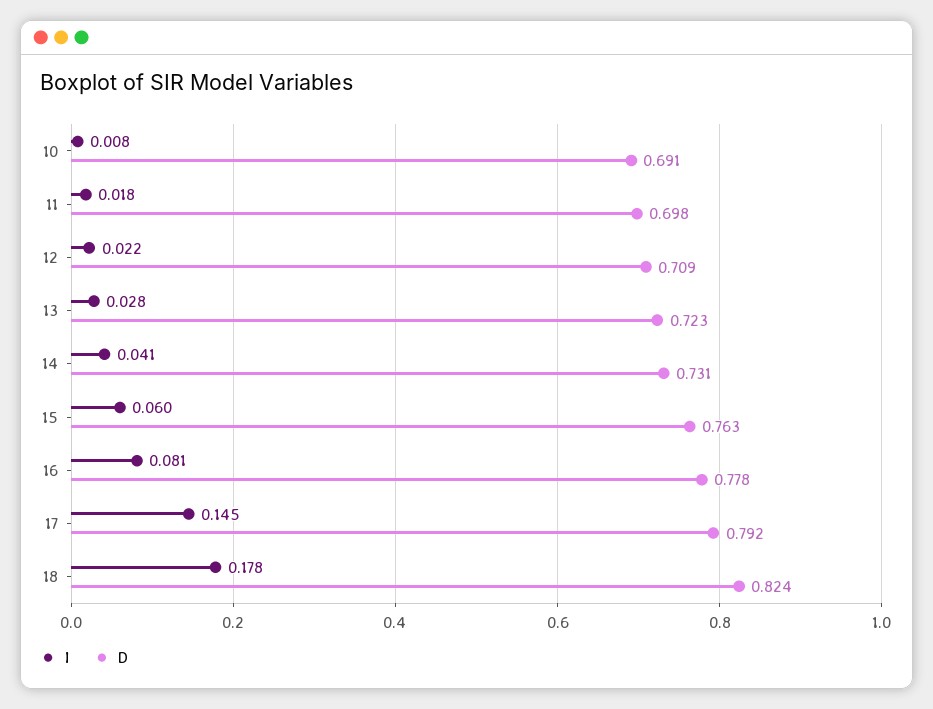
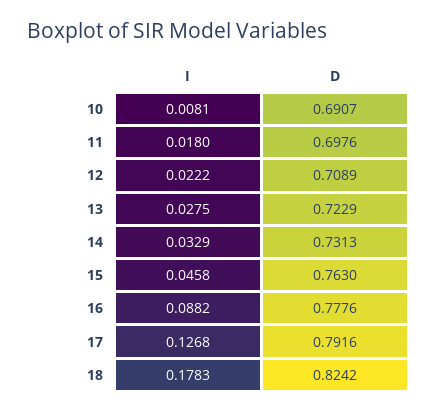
  {
    "I": {
      "10": 0.0081,
      "11": 0.018,
      "12": 0.0222,
      "13": 0.0275,
-     "14": 0.041,
+     "14": 0.0329,
-     "15": 0.06,
+     "15": 0.0458,
-     "16": 0.081,
+     "16": 0.0882,
-     "17": 0.145,
+     "17": 0.1268,
      "18": 0.1783
    },
    "D": {
      "10": 0.6907,
      "11": 0.6976,
      "12": 0.7089,
      "13": 0.7229,
      "14": 0.7313,
      "15": 0.763,
      "16": 0.7776,
      "17": 0.7916,
      "18": 0.8242
    }
  }

